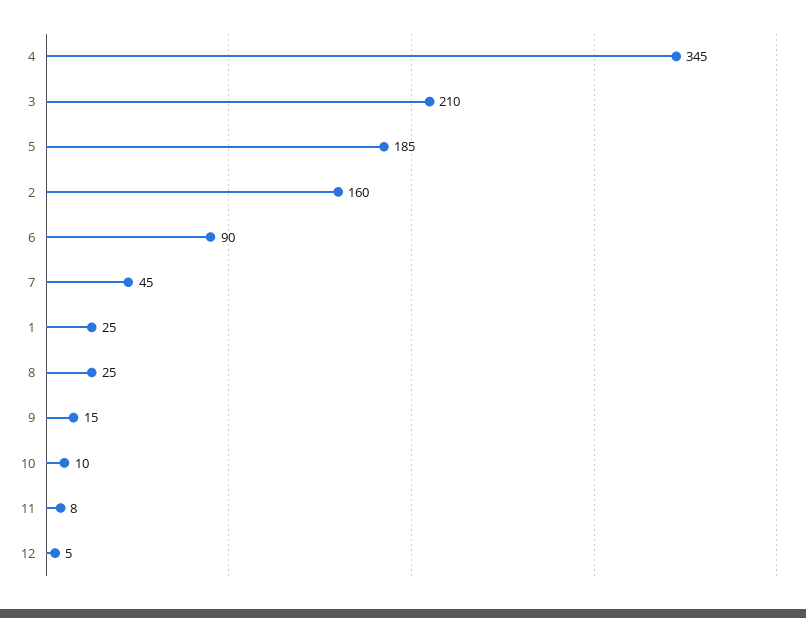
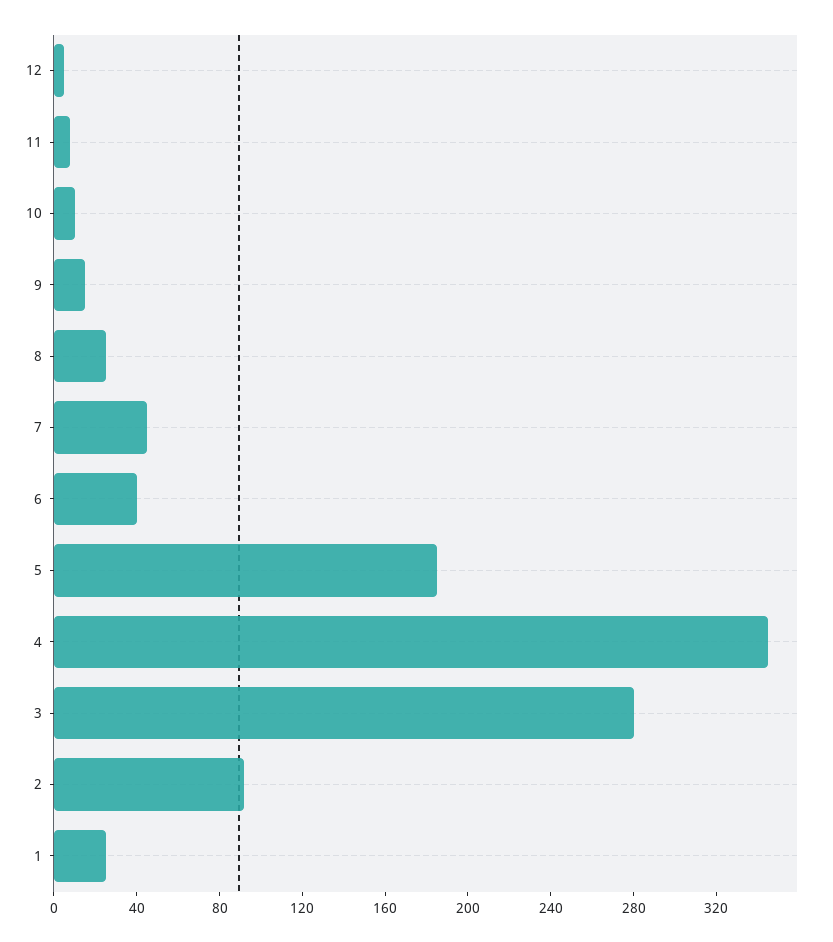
  {
    "4": 345,
-   "3": 210,
+   "3": 280,
    "5": 185,
-   "2": 160,
+   "2": 90,
-   "6": 90,
+   "6": 40,
    "7": 45,
    "1": 25,
    "8": 25,
    "9": 15,
    "10": 10,
    "11": 8,
    "12": 5
  }

